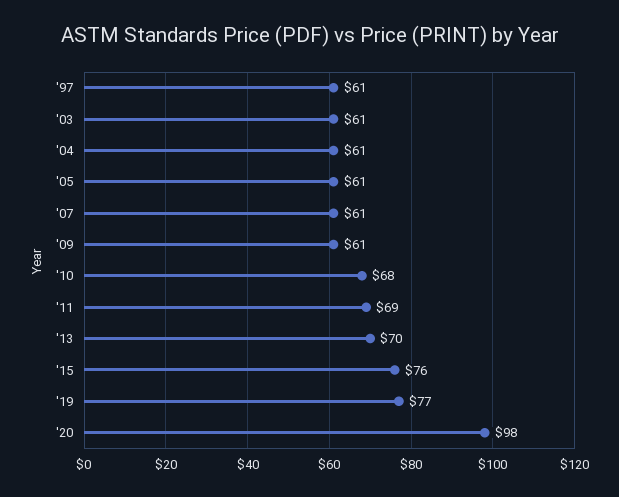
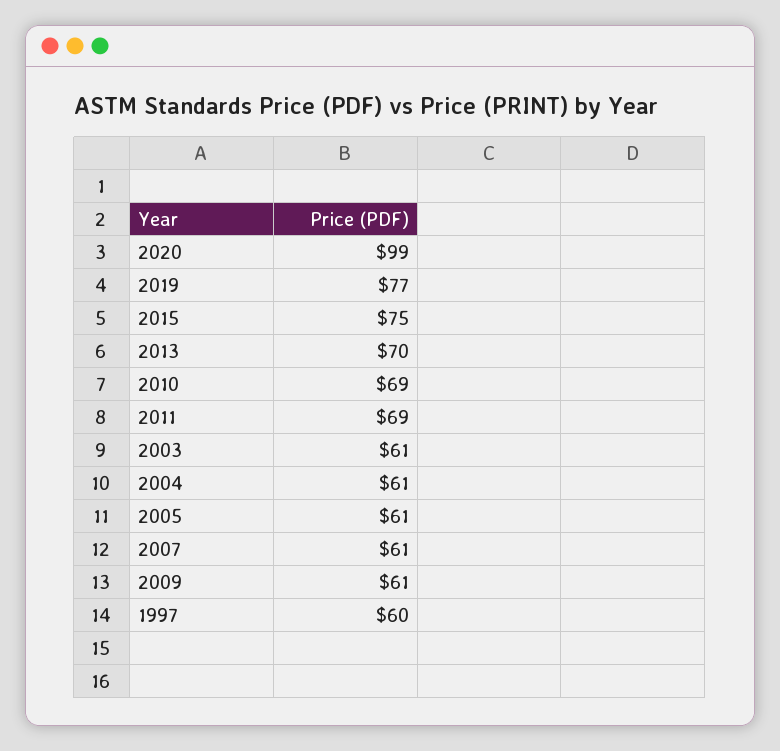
  {
-   "'97": 61,
+   "'97": 60,
    "'03": 61,
    "'04": 61,
    "'05": 61,
    "'07": 61,
    "'09": 61,
-   "'10": 68,
+   "'10": 69,
    "'11": 69,
    "'13": 70,
-   "'15": 76,
+   "'15": 75,
    "'19": 77,
-   "'20": 98
+   "'20": 99
  }

